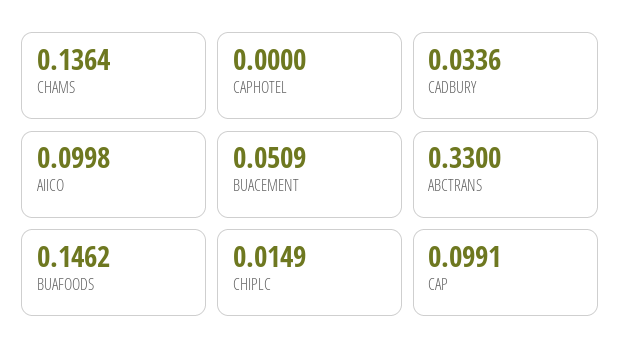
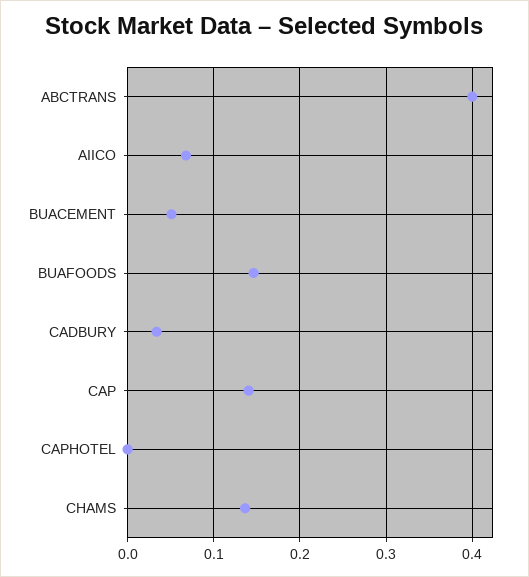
  {
    "CHAMS": 0.1364,
    "CAPHOTEL": 0,
    "CADBURY": 0.0336,
-   "AIICO": 0.0998,
+   "AIICO": 0.07,
    "BUACEMENT": 0.0509,
-   "ABCTRANS": 0.33,
+   "ABCTRANS": 0.4,
    "BUAFOODS": 0.1462,
-   "CHIPLC": 0.0149,
-   "CAP": 0.0991
+   "CAP": 0.14
  }

